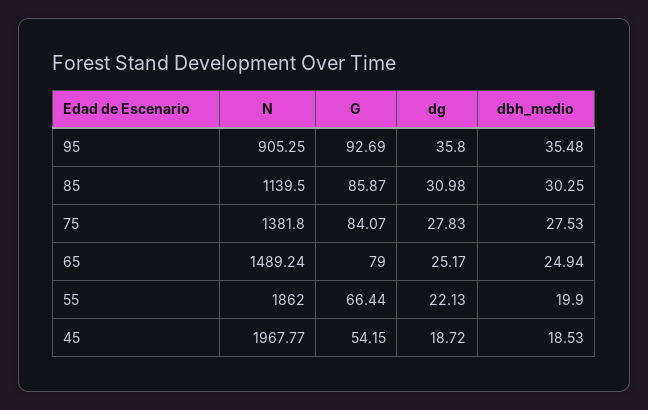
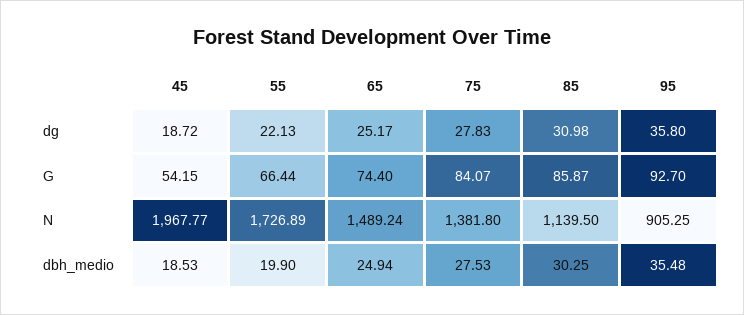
  {
    "N": {
      "95": 905.25,
      "85": 1139.5,
      "75": 1381.8,
      "65": 1489.24,
-     "55": 1862,
+     "55": 1726.89,
      "45": 1967.77
    },
    "G": {
-     "95": 92.69,
+     "95": 92.7,
      "85": 85.87,
      "75": 84.07,
-     "65": 79,
+     "65": 74.4,
      "55": 66.44,
      "45": 54.15
    },
    "dg": {
      "95": 35.8,
      "85": 30.98,
      "75": 27.83,
      "65": 25.17,
      "55": 22.13,
      "45": 18.72
    },
    "dbh_medio": {
      "95": 35.48,
      "85": 30.25,
      "75": 27.53,
      "65": 24.94,
      "55": 19.9,
      "45": 18.53
    }
  }

